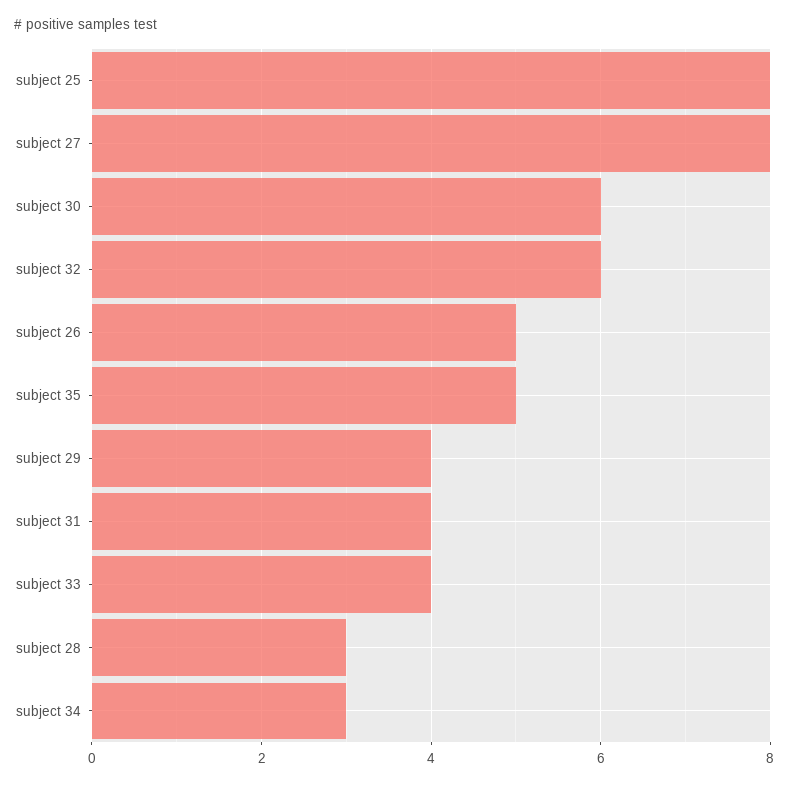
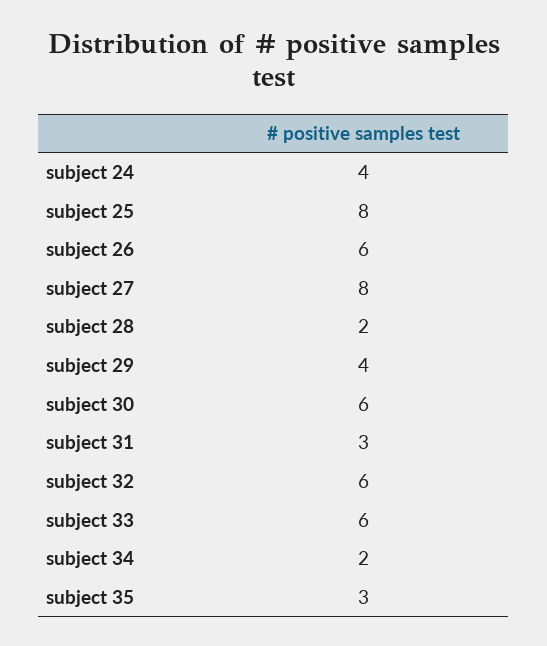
  {
    "subject 25": 8,
    "subject 27": 8,
    "subject 30": 6,
    "subject 32": 6,
-   "subject 26": 5,
+   "subject 26": 6,
-   "subject 35": 5,
+   "subject 35": 3,
    "subject 29": 4,
-   "subject 31": 4,
+   "subject 31": 3,
-   "subject 33": 4,
+   "subject 33": 6,
-   "subject 28": 3,
+   "subject 28": 2,
-   "subject 34": 3
+   "subject 34": 2,
+   "subject 24": 4
  }

